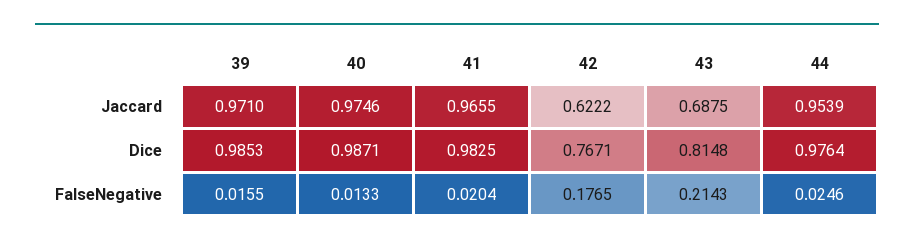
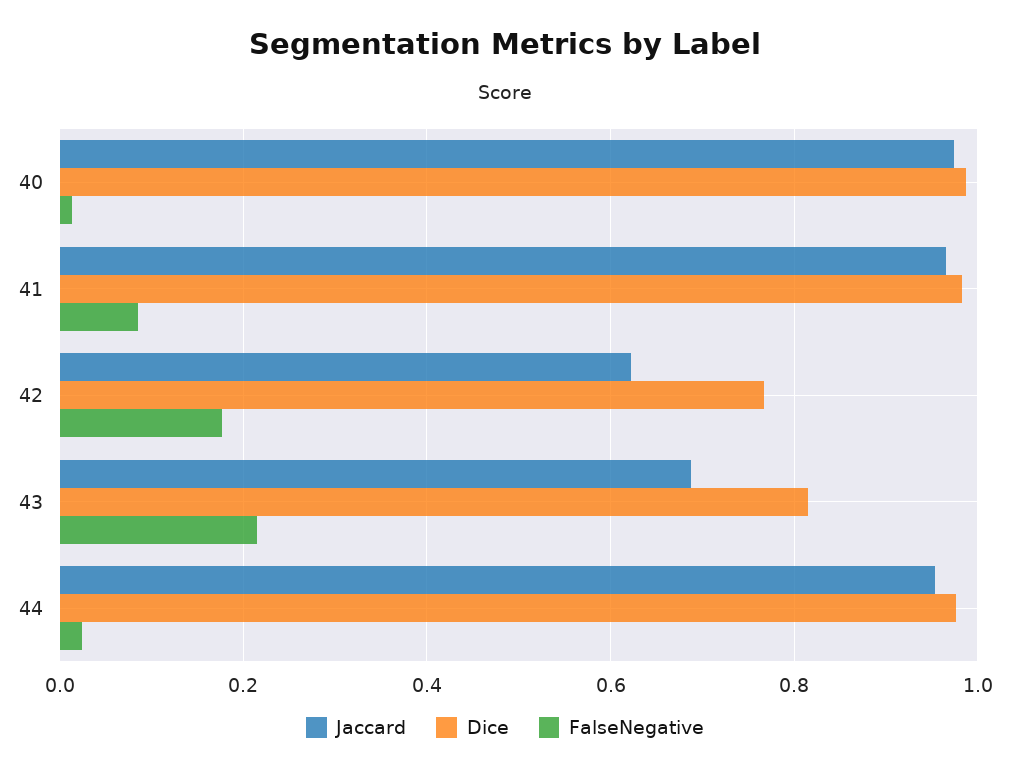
  {
    "Jaccard": {
-     "39": 0.971,
      "40": 0.9746,
      "41": 0.9655,
      "42": 0.6222,
      "43": 0.6875,
      "44": 0.9539
    },
    "Dice": {
-     "39": 0.9853,
      "40": 0.9871,
      "41": 0.9825,
      "42": 0.7671,
      "43": 0.8148,
      "44": 0.9764
    },
    "FalseNegative": {
-     "39": 0.0155,
      "40": 0.0133,
-     "41": 0.0204,
+     "41": 0.08,
      "42": 0.1765,
      "43": 0.2143,
      "44": 0.0246
    }
  }

